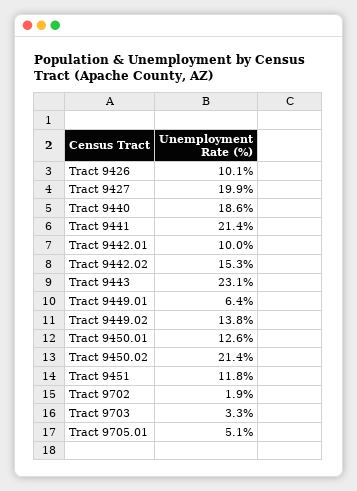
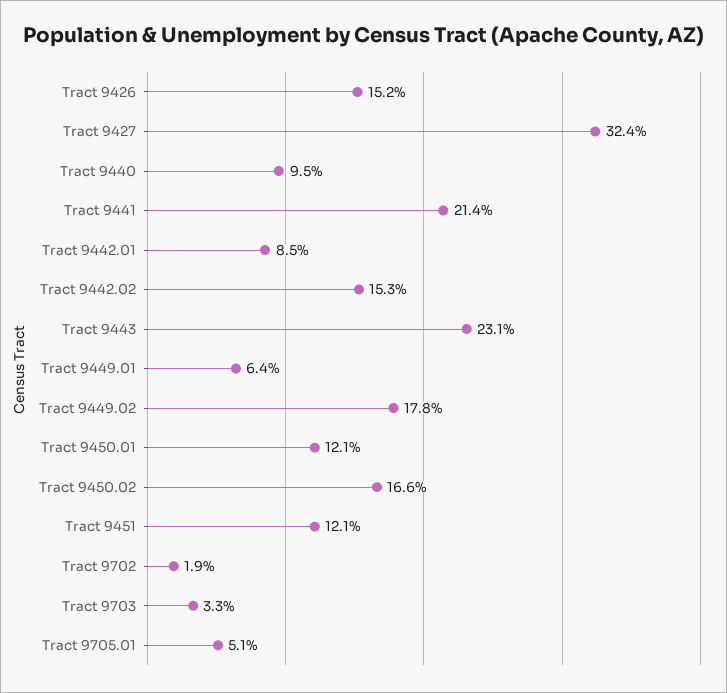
  {
-   "Tract 9426": 10.1,
+   "Tract 9426": 15.2,
-   "Tract 9427": 19.9,
+   "Tract 9427": 32.4,
-   "Tract 9440": 18.6,
+   "Tract 9440": 9.5,
    "Tract 9441": 21.4,
-   "Tract 9442.01": 10,
+   "Tract 9442.01": 8.5,
    "Tract 9442.02": 15.3,
    "Tract 9443": 23.1,
    "Tract 9449.01": 6.4,
-   "Tract 9449.02": 13.8,
+   "Tract 9449.02": 17.8,
-   "Tract 9450.01": 12.6,
+   "Tract 9450.01": 12.1,
-   "Tract 9450.02": 21.4,
+   "Tract 9450.02": 16.6,
-   "Tract 9451": 11.8,
+   "Tract 9451": 12.1,
    "Tract 9702": 1.9,
    "Tract 9703": 3.3,
    "Tract 9705.01": 5.1
  }

